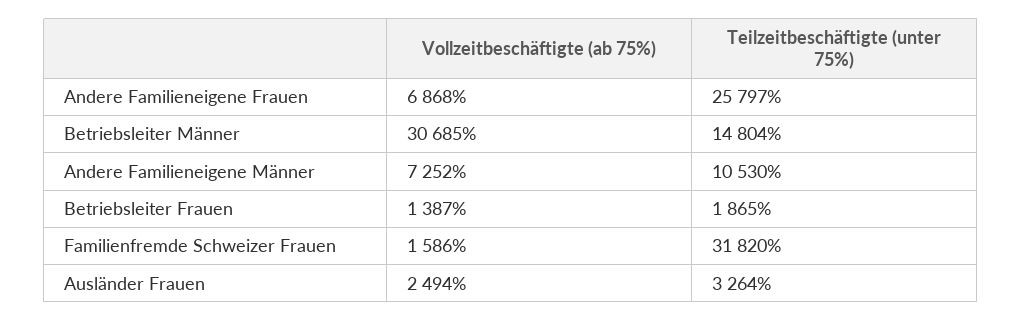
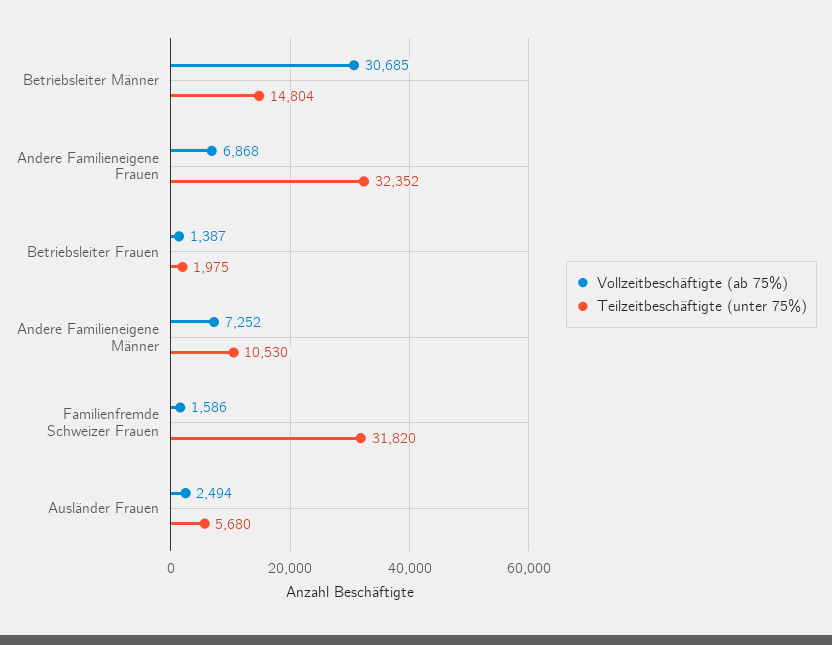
  {
    "Vollzeitbeschäftigte (ab 75%)": {
      "Andere Familieneigene Frauen": 6868,
      "Betriebsleiter Männer": 30685,
      "Andere Familieneigene Männer": 7252,
      "Betriebsleiter Frauen": 1387,
      "Familienfremde Schweizer Frauen": 1586,
      "Ausländer Frauen": 2494
    },
    "Teilzeitbeschäftigte (unter 75%)": {
-     "Andere Familieneigene Frauen": 25797,
+     "Andere Familieneigene Frauen": 32352,
      "Betriebsleiter Männer": 14804,
      "Andere Familieneigene Männer": 10530,
-     "Betriebsleiter Frauen": 1865,
+     "Betriebsleiter Frauen": 1975,
      "Familienfremde Schweizer Frauen": 31820,
-     "Ausländer Frauen": 3264
+     "Ausländer Frauen": 5680
    }
  }

